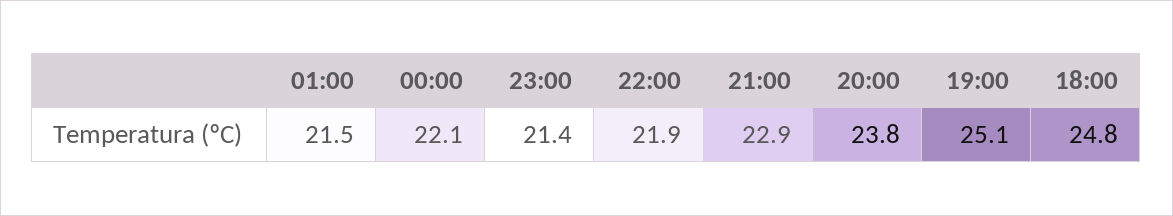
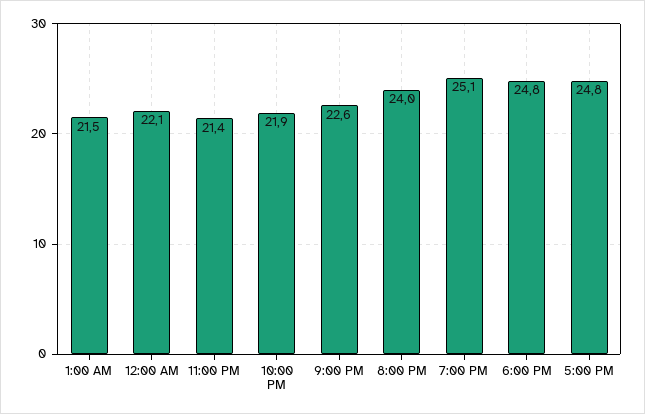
  {
    "01:00": 21.5,
    "00:00": 22.1,
    "23:00": 21.4,
    "22:00": 21.9,
-   "21:00": 22.9,
+   "21:00": 22.6,
-   "20:00": 23.8,
+   "20:00": 24,
    "19:00": 25.1,
-   "18:00": 24.8
+   "18:00": 24.8,
+   "5:00 PM": 24.8
  }

